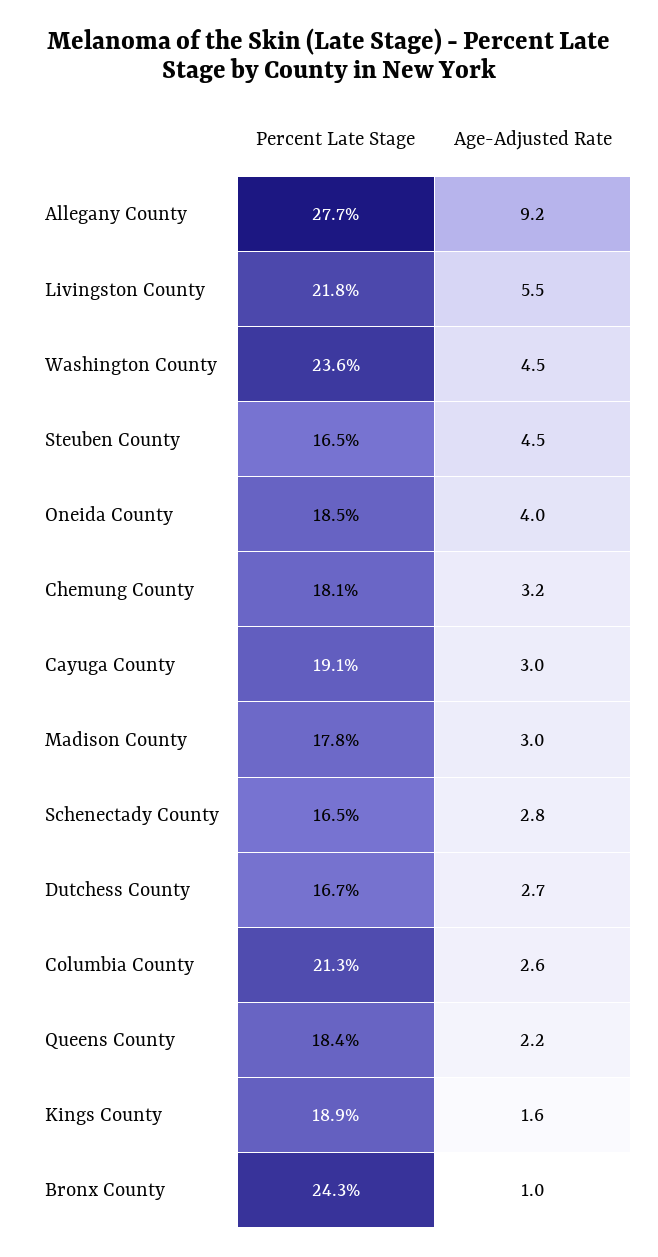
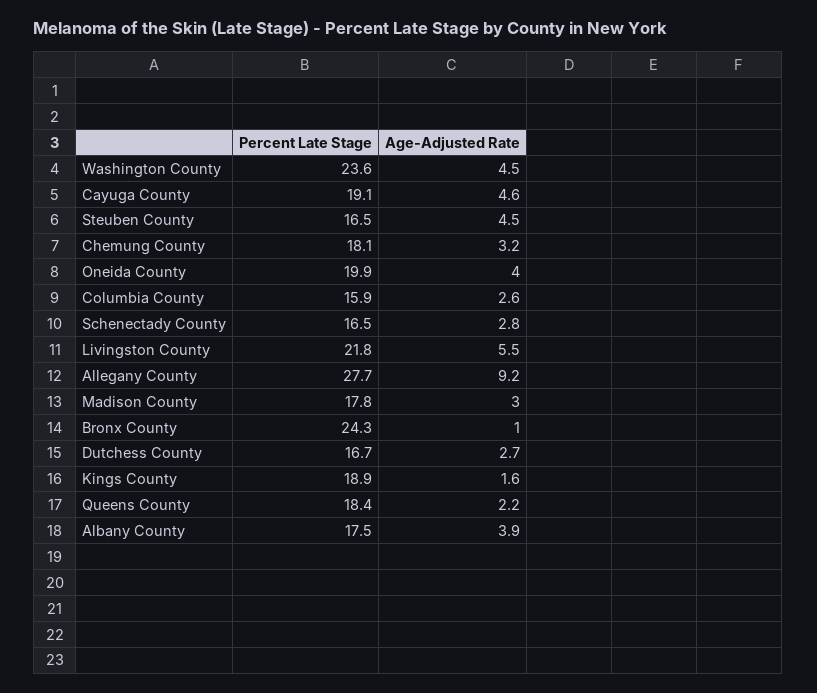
  {
    "Percent Late Stage": {
      "Allegany County": 27.7,
      "Livingston County": 21.8,
      "Washington County": 23.6,
      "Steuben County": 16.5,
-     "Oneida County": 18.5,
+     "Oneida County": 19.9,
      "Chemung County": 18.1,
      "Cayuga County": 19.1,
      "Madison County": 17.8,
      "Schenectady County": 16.5,
      "Dutchess County": 16.7,
-     "Columbia County": 21.3,
+     "Columbia County": 15.9,
      "Queens County": 18.4,
      "Kings County": 18.9,
-     "Bronx County": 24.3
+     "Bronx County": 24.3,
+     "Albany County": 17.5
    },
    "Age-Adjusted Rate": {
      "Allegany County": 9.2,
      "Livingston County": 5.5,
      "Washington County": 4.5,
      "Steuben County": 4.5,
      "Oneida County": 4,
      "Chemung County": 3.2,
-     "Cayuga County": 3,
+     "Cayuga County": 4.6,
      "Madison County": 3,
      "Schenectady County": 2.8,
      "Dutchess County": 2.7,
      "Columbia County": 2.6,
      "Queens County": 2.2,
      "Kings County": 1.6,
-     "Bronx County": 1
+     "Bronx County": 1,
+     "Albany County": 3.9
    }
  }

